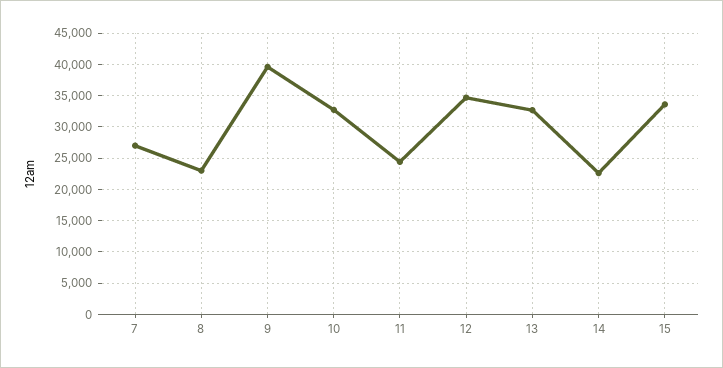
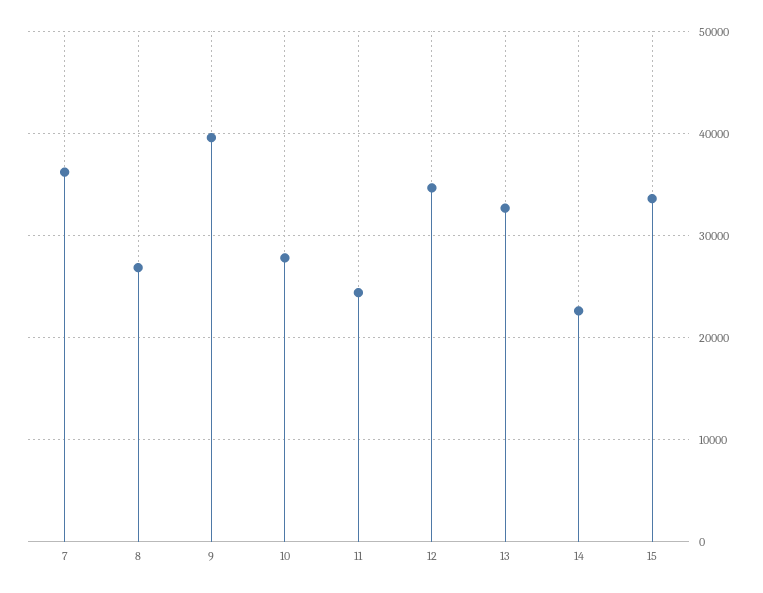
  {
-   "7": 27000,
+   "7": 36000,
-   "8": 23000,
+   "8": 27000,
    "9": 40000,
-   "10": 33000,
+   "10": 28000,
    "11": 24000,
    "12": 35000,
    "13": 33000,
    "14": 23000,
    "15": 34000
  }

